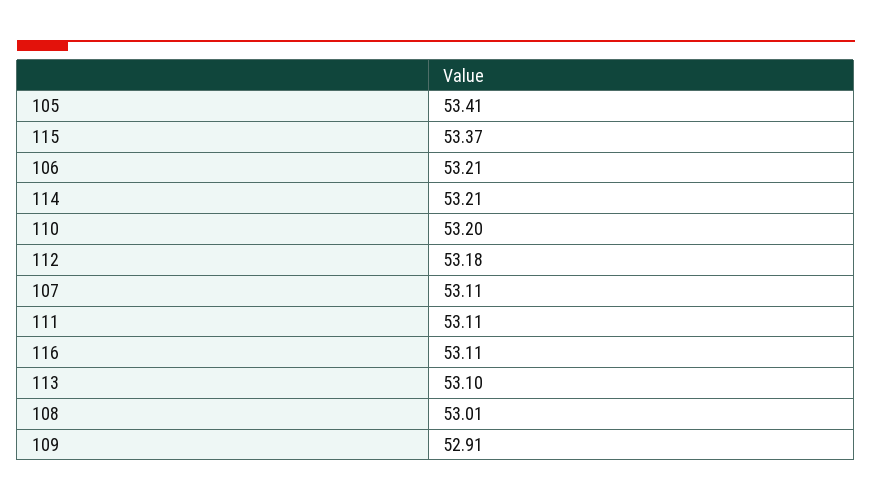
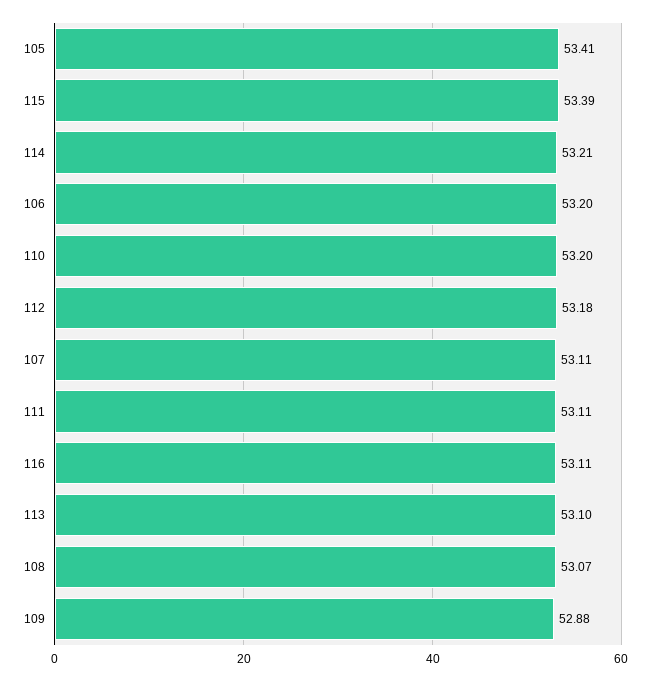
  {
    "105": 53.41,
-   "115": 53.37,
+   "115": 53.39,
-   "106": 53.21,
+   "106": 53.2,
    "114": 53.21,
    "110": 53.2,
    "112": 53.18,
    "107": 53.11,
    "111": 53.11,
    "116": 53.11,
    "113": 53.1,
-   "108": 53.01,
+   "108": 53.07,
-   "109": 52.91
+   "109": 52.88
  }

